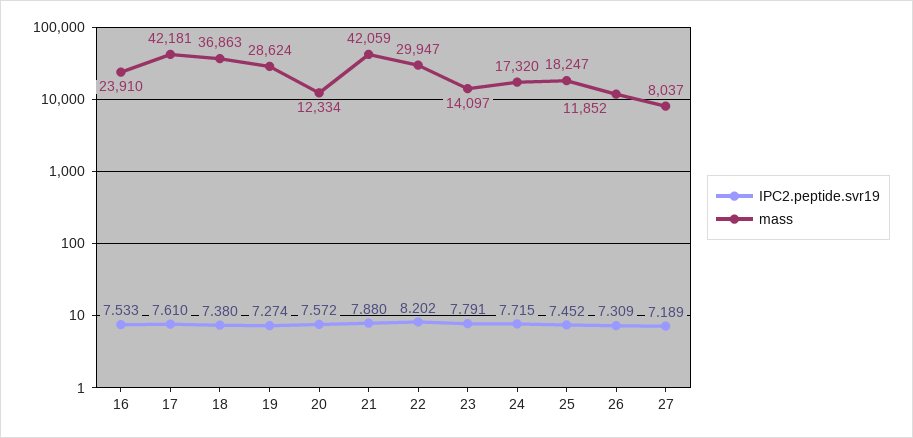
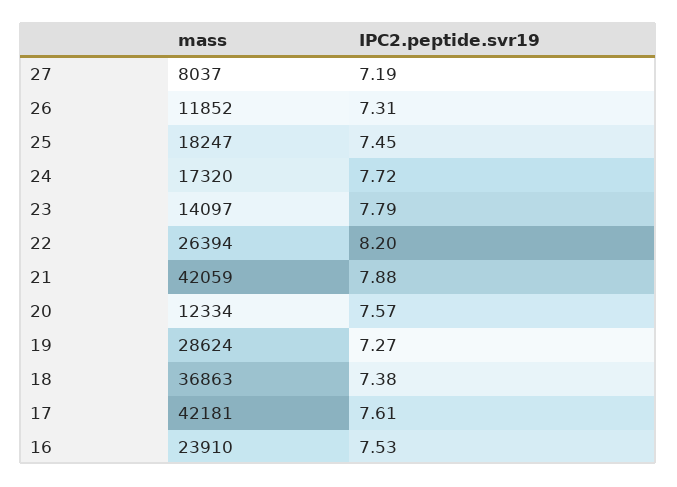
  {
    "IPC2.peptide.svr19": {
      "16": 7.533,
      "17": 7.61,
      "18": 7.38,
      "19": 7.274,
      "20": 7.572,
      "21": 7.88,
      "22": 8.202,
      "23": 7.791,
      "24": 7.715,
      "25": 7.452,
      "26": 7.309,
      "27": 7.189
    },
    "mass": {
      "16": 23910,
      "17": 42181,
      "18": 36863,
      "19": 28624,
      "20": 12334,
      "21": 42059,
-     "22": 29947,
+     "22": 26394,
      "23": 14097,
      "24": 17320,
      "25": 18247,
      "26": 11852,
      "27": 8037
    }
  }

